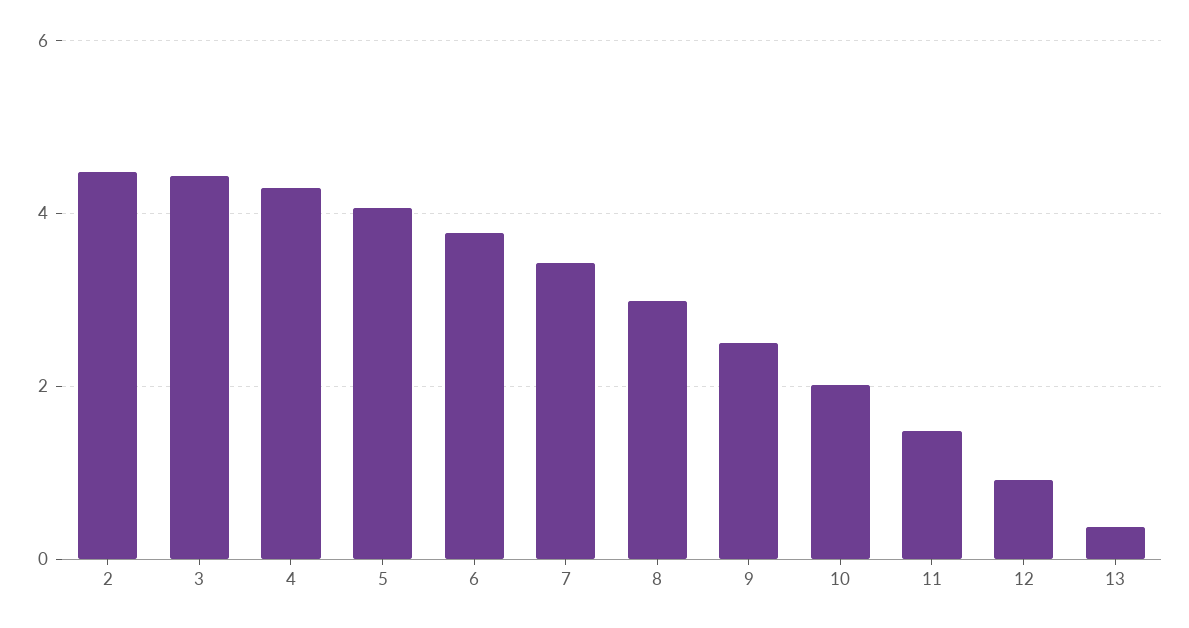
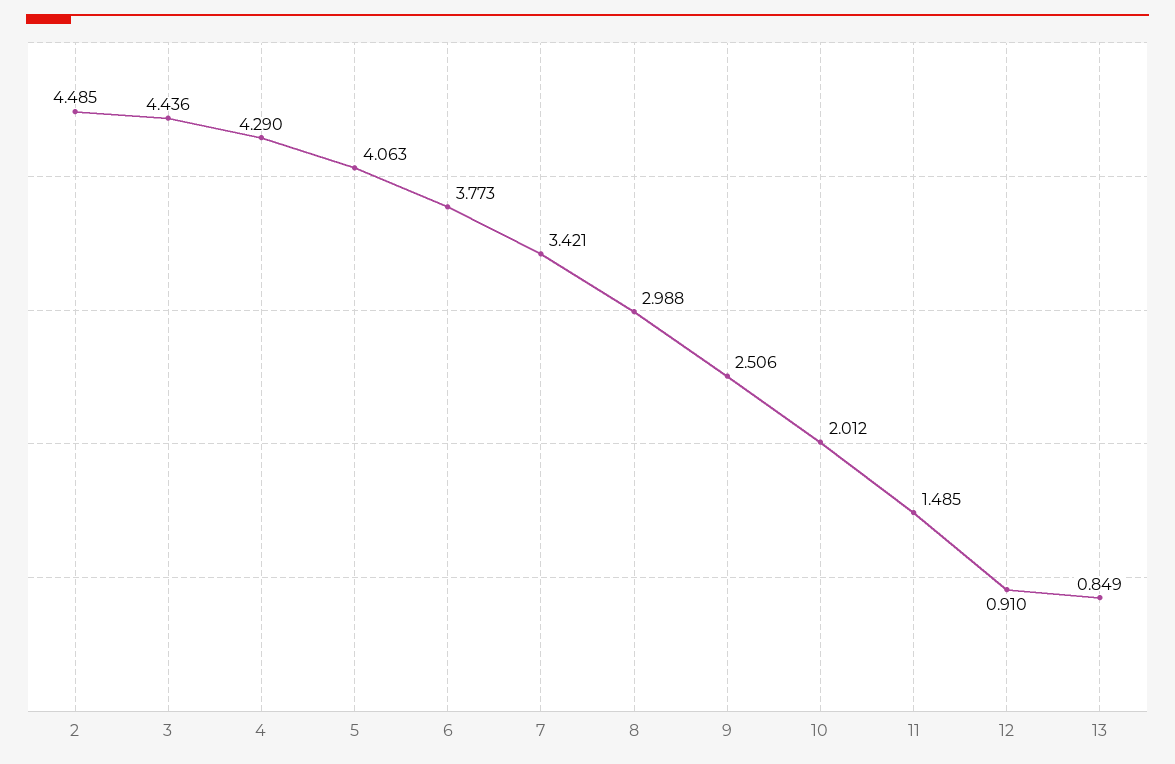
  {
    "2": 4.485,
    "3": 4.436,
    "4": 4.29,
    "5": 4.063,
    "6": 3.773,
    "7": 3.421,
    "8": 2.988,
    "9": 2.506,
    "10": 2.012,
    "11": 1.485,
    "12": 0.91,
-   "13": 0.4
+   "13": 0.849
  }

